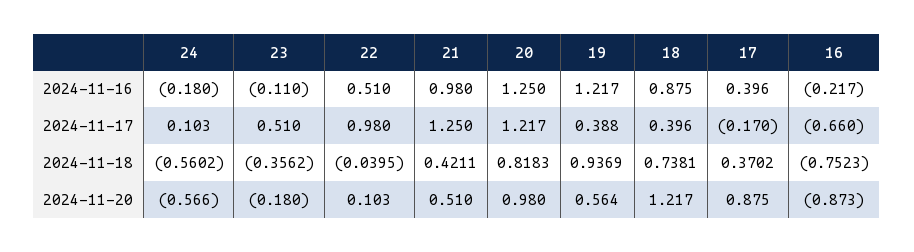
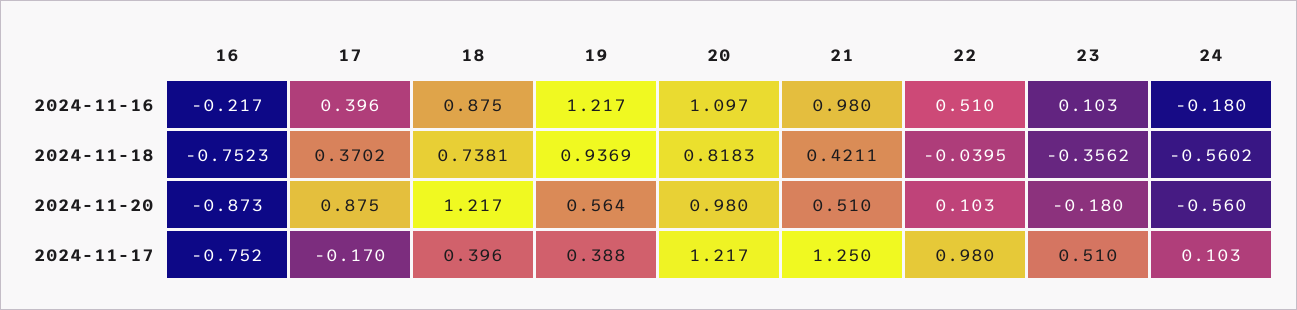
  {
    "24": {
      "2024-11-16": -0.18,
      "2024-11-17": 0.103,
      "2024-11-18": -0.5602,
-     "2024-11-20": -0.566
+     "2024-11-20": -0.56
    },
    "23": {
-     "2024-11-16": -0.11,
+     "2024-11-16": 0.103,
      "2024-11-17": 0.51,
      "2024-11-18": -0.3562,
      "2024-11-20": -0.18
    },
    "22": {
      "2024-11-16": 0.51,
      "2024-11-17": 0.98,
      "2024-11-18": -0.0395,
      "2024-11-20": 0.103
    },
    "21": {
      "2024-11-16": 0.98,
      "2024-11-17": 1.25,
      "2024-11-18": 0.4211,
      "2024-11-20": 0.51
    },
    "20": {
-     "2024-11-16": 1.25,
+     "2024-11-16": 1.097,
      "2024-11-17": 1.217,
      "2024-11-18": 0.8183,
      "2024-11-20": 0.98
    },
    "19": {
      "2024-11-16": 1.217,
      "2024-11-17": 0.388,
      "2024-11-18": 0.9369,
      "2024-11-20": 0.564
    },
    "18": {
      "2024-11-16": 0.875,
      "2024-11-17": 0.396,
      "2024-11-18": 0.7381,
      "2024-11-20": 1.217
    },
    "17": {
      "2024-11-16": 0.396,
      "2024-11-17": -0.17,
      "2024-11-18": 0.3702,
      "2024-11-20": 0.875
    },
    "16": {
      "2024-11-16": -0.217,
-     "2024-11-17": -0.66,
+     "2024-11-17": -0.752,
      "2024-11-18": -0.7523,
      "2024-11-20": -0.873
    }
  }

